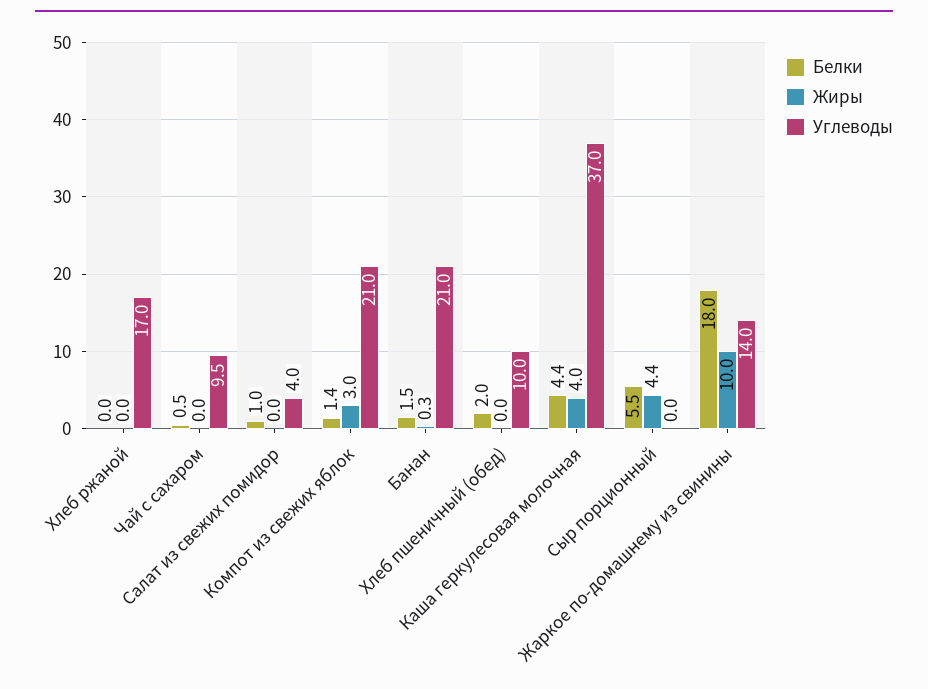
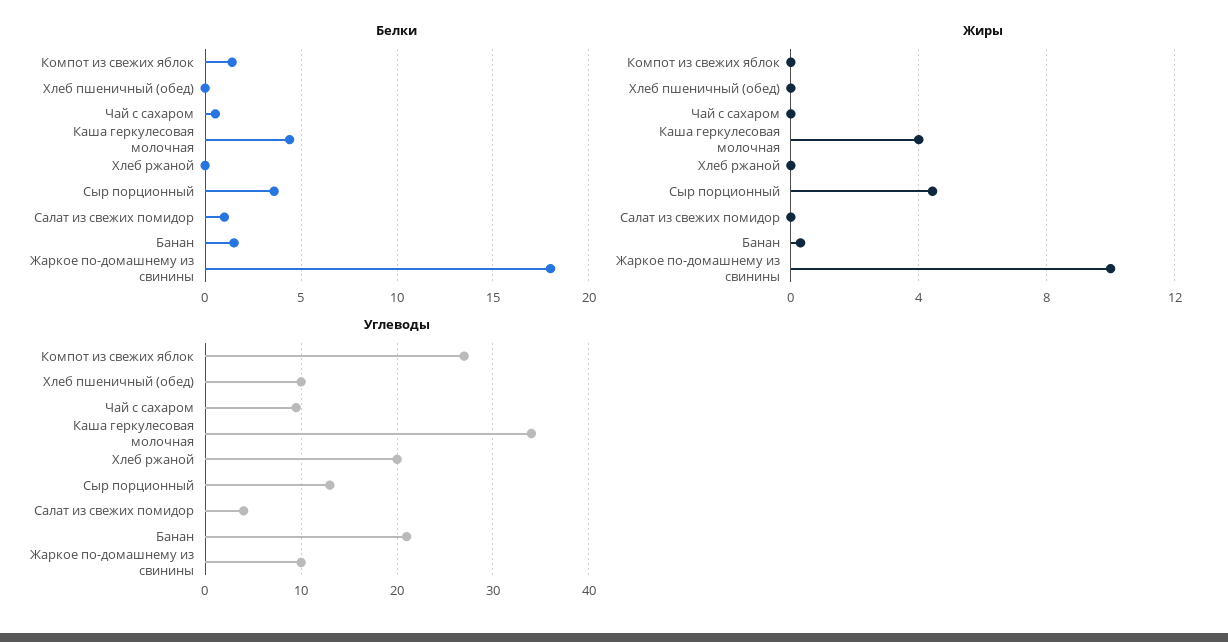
  {
    "Белки": {
      "Хлеб ржаной": 0,
      "Чай с сахаром": 0.5,
      "Салат из свежих помидор": 1,
      "Компот из свежих яблок": 1.4,
      "Банан": 1.5,
-     "Хлеб пшеничный (обед)": 2,
+     "Хлеб пшеничный (обед)": 0,
      "Каша геркулесовая молочная": 4.4,
-     "Сыр порционный": 5.5,
+     "Сыр порционный": 3.5,
      "Жаркое по-домашнему из свинины": 18
    },
    "Жиры": {
      "Хлеб ржаной": 0,
      "Чай с сахаром": 0,
      "Салат из свежих помидор": 0,
-     "Компот из свежих яблок": 3,
+     "Компот из свежих яблок": 0,
      "Банан": 0.3,
      "Хлеб пшеничный (обед)": 0,
      "Каша геркулесовая молочная": 4,
      "Сыр порционный": 4.4,
      "Жаркое по-домашнему из свинины": 10
    },
    "Углеводы": {
-     "Хлеб ржаной": 17,
+     "Хлеб ржаной": 20,
      "Чай с сахаром": 9.5,
      "Салат из свежих помидор": 4,
-     "Компот из свежих яблок": 21,
+     "Компот из свежих яблок": 27,
      "Банан": 21,
      "Хлеб пшеничный (обед)": 10,
-     "Каша геркулесовая молочная": 37,
+     "Каша геркулесовая молочная": 34,
-     "Сыр порционный": 0,
+     "Сыр порционный": 13,
-     "Жаркое по-домашнему из свинины": 14
+     "Жаркое по-домашнему из свинины": 10
    }
  }

